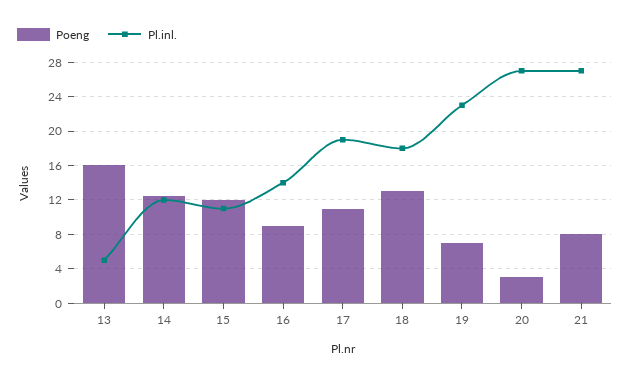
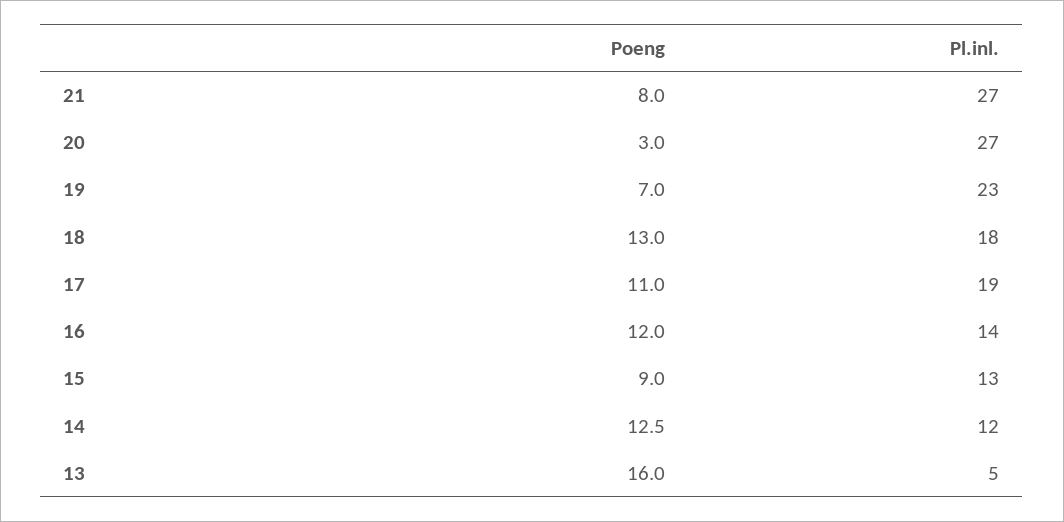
  {
    "Poeng": {
      "13": 16,
      "14": 12.5,
-     "15": 12,
+     "15": 9,
-     "16": 9,
+     "16": 12,
      "17": 11,
      "18": 13,
      "19": 7,
      "20": 3,
      "21": 8
    },
    "Pl.inl.": {
      "13": 5,
      "14": 12,
-     "15": 11,
+     "15": 13,
      "16": 14,
      "17": 19,
      "18": 18,
      "19": 23,
      "20": 27,
      "21": 27
    }
  }

